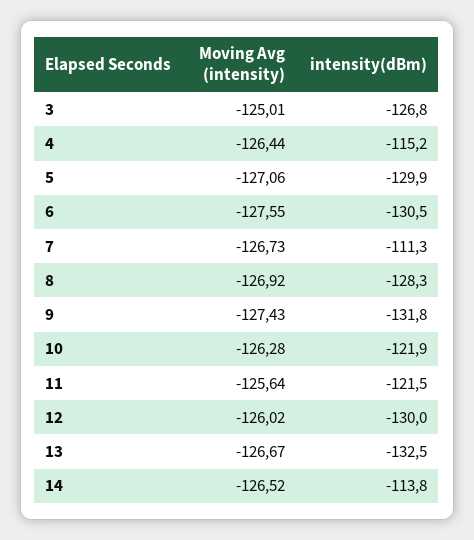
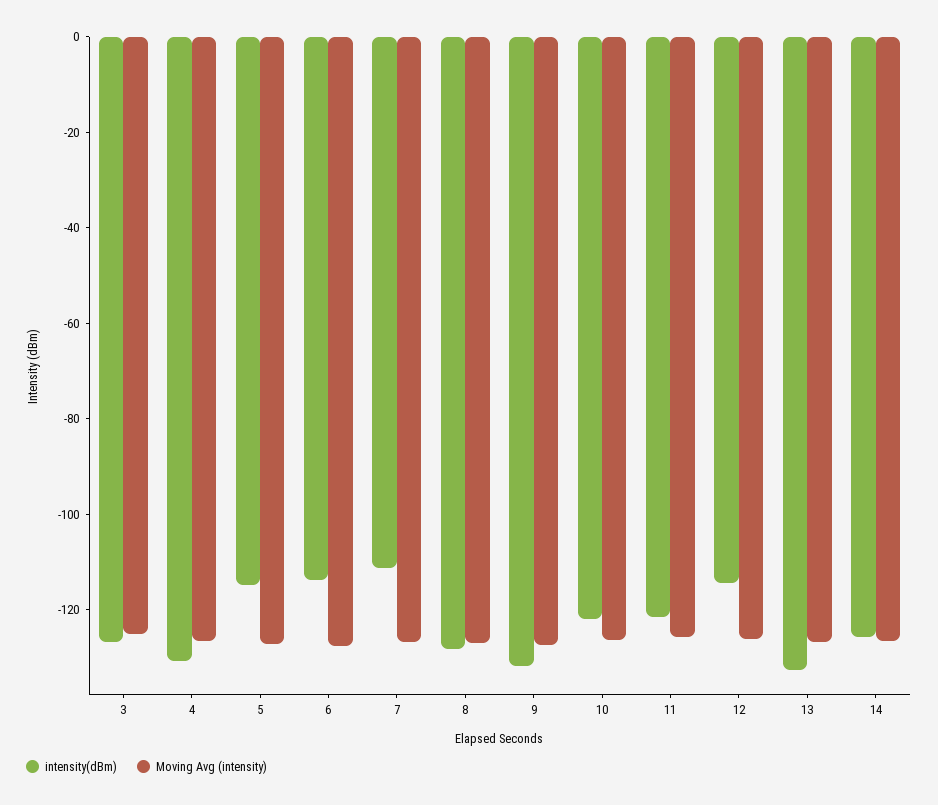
  {
    "Moving Avg (intensity)": {
      "3": -125.01,
      "4": -126.44,
      "5": -127.06,
      "6": -127.55,
      "7": -126.73,
      "8": -126.92,
      "9": -127.43,
      "10": -126.28,
      "11": -125.64,
      "12": -126.02,
      "13": -126.67,
      "14": -126.52
    },
    "intensity(dBm)": {
      "3": -126.8,
-     "4": -115.2,
+     "4": -130,
-     "5": -129.9,
+     "5": -115,
-     "6": -130.5,
+     "6": -115,
      "7": -111.3,
      "8": -128.3,
      "9": -131.8,
      "10": -121.9,
      "11": -121.5,
-     "12": -130,
+     "12": -115,
      "13": -132.5,
-     "14": -113.8
+     "14": -125
    }
  }

